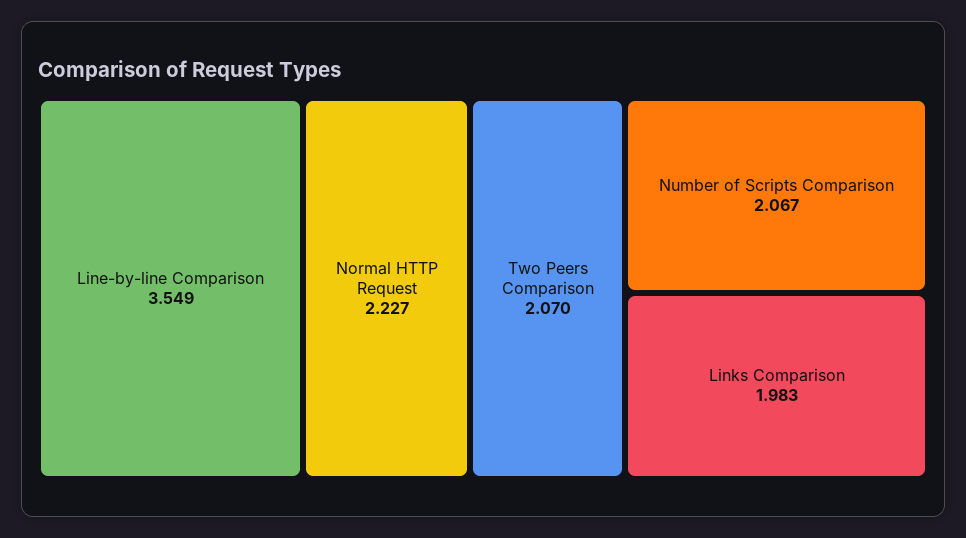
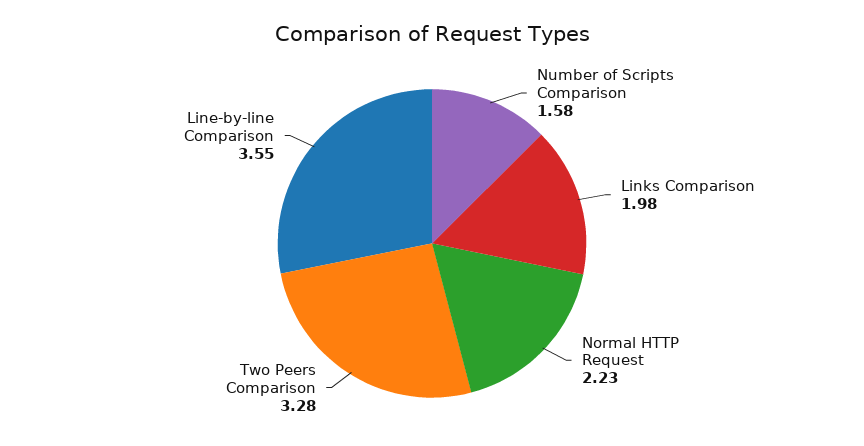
  {
    "Line-by-line Comparison": 3.549,
    "Normal HTTP Request": 2.227,
-   "Two Peers Comparison": 2.07,
+   "Two Peers Comparison": 3.28,
-   "Number of Scripts Comparison": 2.067,
+   "Number of Scripts Comparison": 1.58,
    "Links Comparison": 1.983
  }

